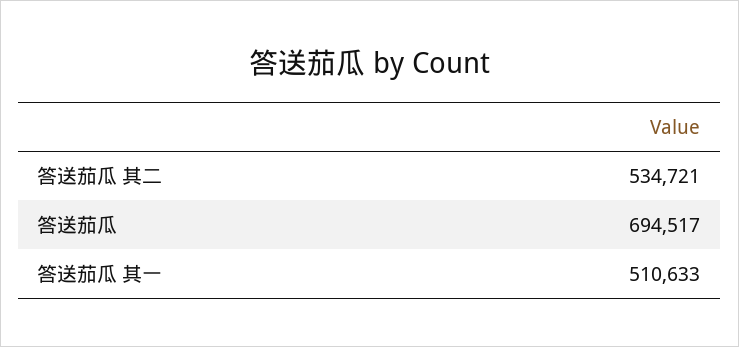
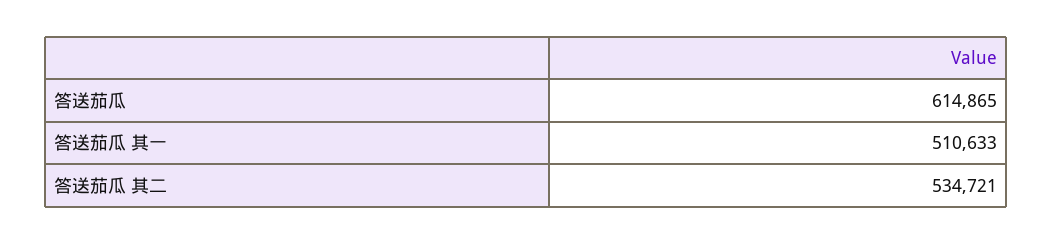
  {
    "答送茄瓜 其二": 534721,
-   "答送茄瓜": 694517,
+   "答送茄瓜": 614865,
    "答送茄瓜 其一": 510633
  }

